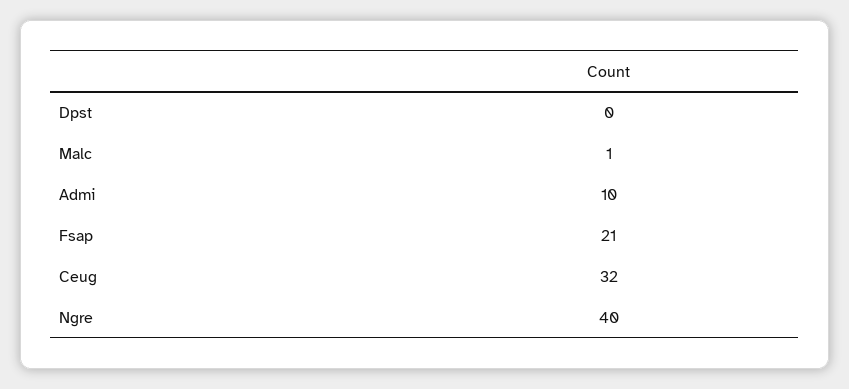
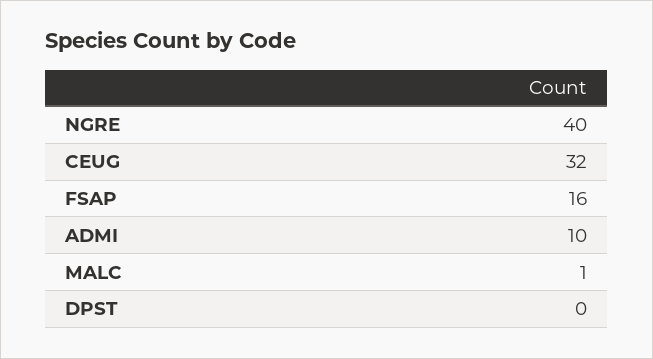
  {
    "Dpst": 0,
    "Malc": 1,
    "Admi": 10,
-   "Fsap": 21,
+   "Fsap": 16,
    "Ceug": 32,
    "Ngre": 40
  }

